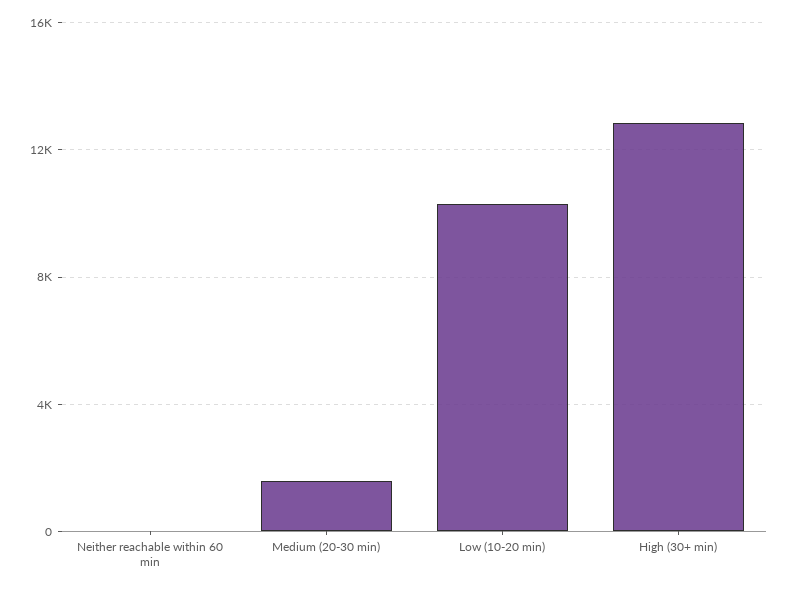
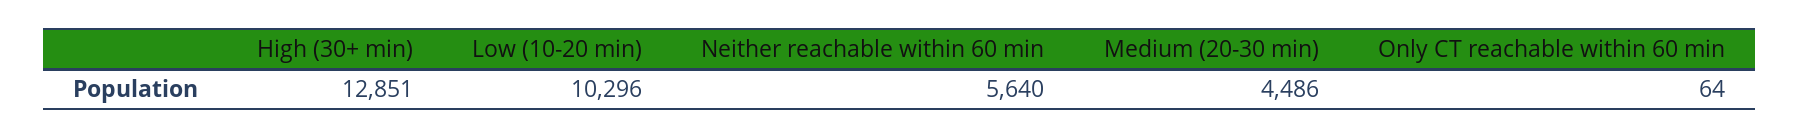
  {
-   "Neither reachable within 60 min": 0,
+   "Neither reachable within 60 min": 5640,
-   "Medium (20-30 min)": 1500,
+   "Medium (20-30 min)": 4486,
    "Low (10-20 min)": 10296,
-   "High (30+ min)": 12851
+   "High (30+ min)": 12851,
+   "Only CT reachable within 60 min": 64
  }

